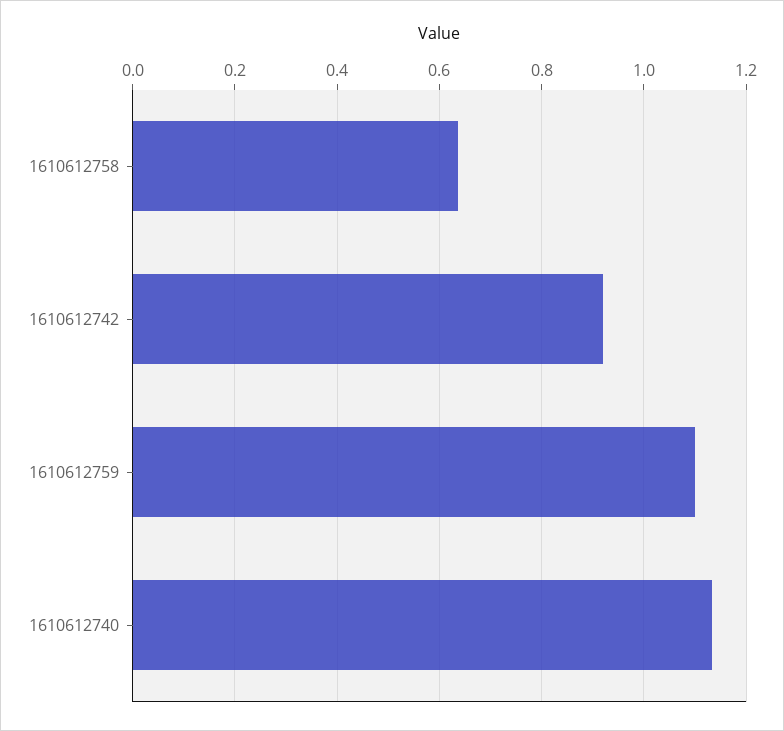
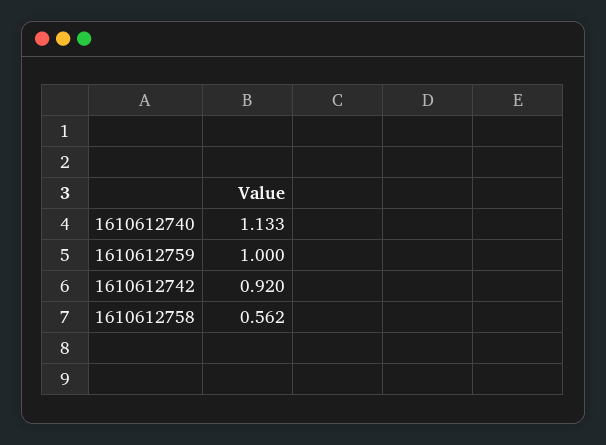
  {
-   "1610612758": 0.64,
+   "1610612758": 0.562,
    "1610612742": 0.92,
-   "1610612759": 1.1,
+   "1610612759": 1,
    "1610612740": 1.133
  }

